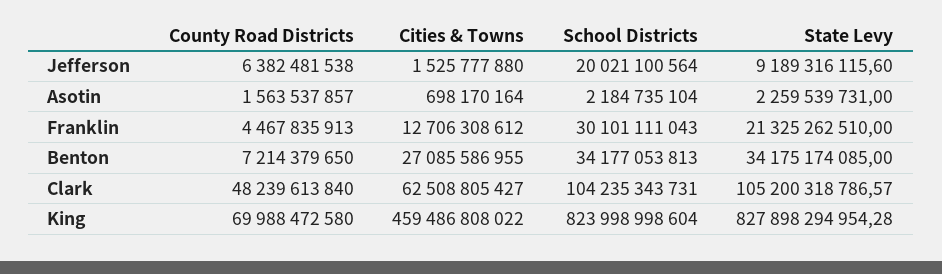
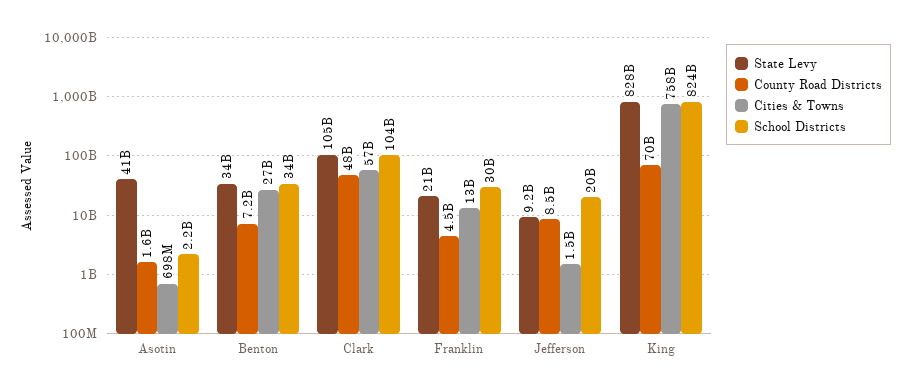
  {
    "County Road Districts": {
-     "Jefferson": 6382481538,
+     "Jefferson": 8500000000,
      "Asotin": 1563537857,
      "Franklin": 4467835913,
      "Benton": 7214379650,
      "Clark": 48239613840,
      "King": 69988472580
    },
    "Cities & Towns": {
      "Jefferson": 1525777880,
      "Asotin": 698170164,
      "Franklin": 12706308612,
      "Benton": 27085586955,
-     "Clark": 62508805427,
+     "Clark": 57000000000,
-     "King": 459486808022
+     "King": 758000000000
    },
    "School Districts": {
      "Jefferson": 20021100564,
      "Asotin": 2184735104,
      "Franklin": 30101111043,
      "Benton": 34177053813,
      "Clark": 104235343731,
      "King": 823998998604
    },
    "State Levy": {
      "Jefferson": 9189316115.6,
-     "Asotin": 2259539731,
+     "Asotin": 41000000000,
      "Franklin": 21325262510,
      "Benton": 34175174085,
      "Clark": 105200318786.57,
      "King": 827898294954.28
    }
  }

